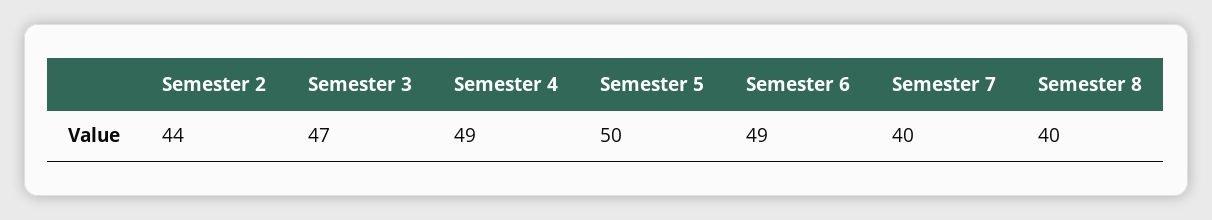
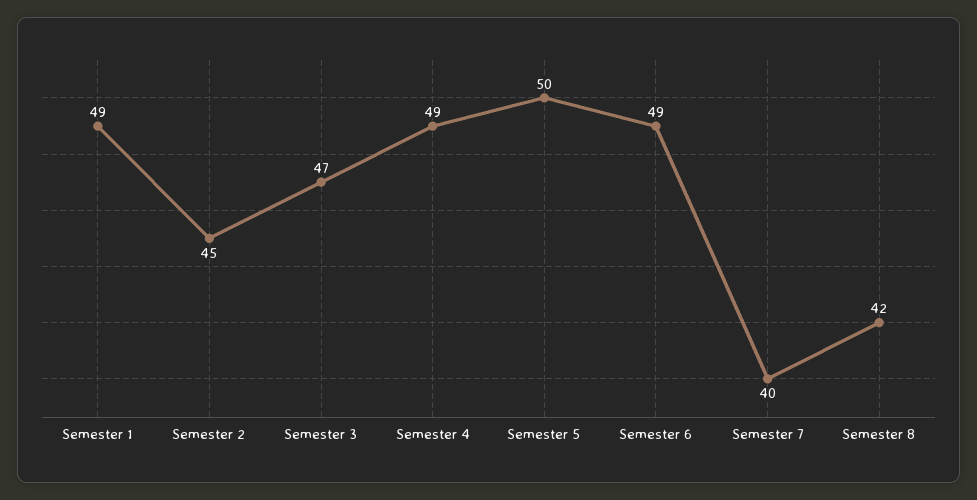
  {
-   "Semester 2": 44,
+   "Semester 2": 45,
    "Semester 3": 47,
    "Semester 4": 49,
    "Semester 5": 50,
    "Semester 6": 49,
    "Semester 7": 40,
-   "Semester 8": 40
+   "Semester 8": 42,
+   "Semester 1": 49
  }

